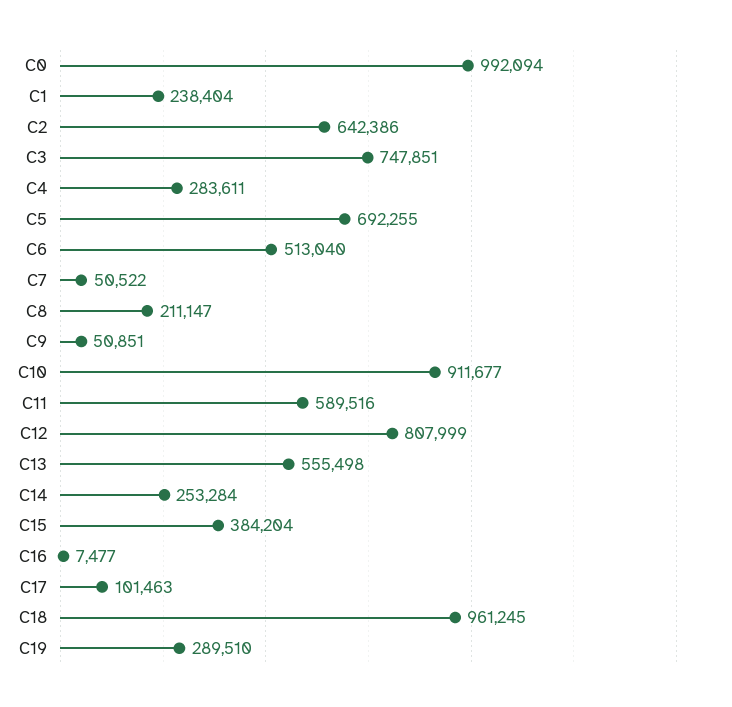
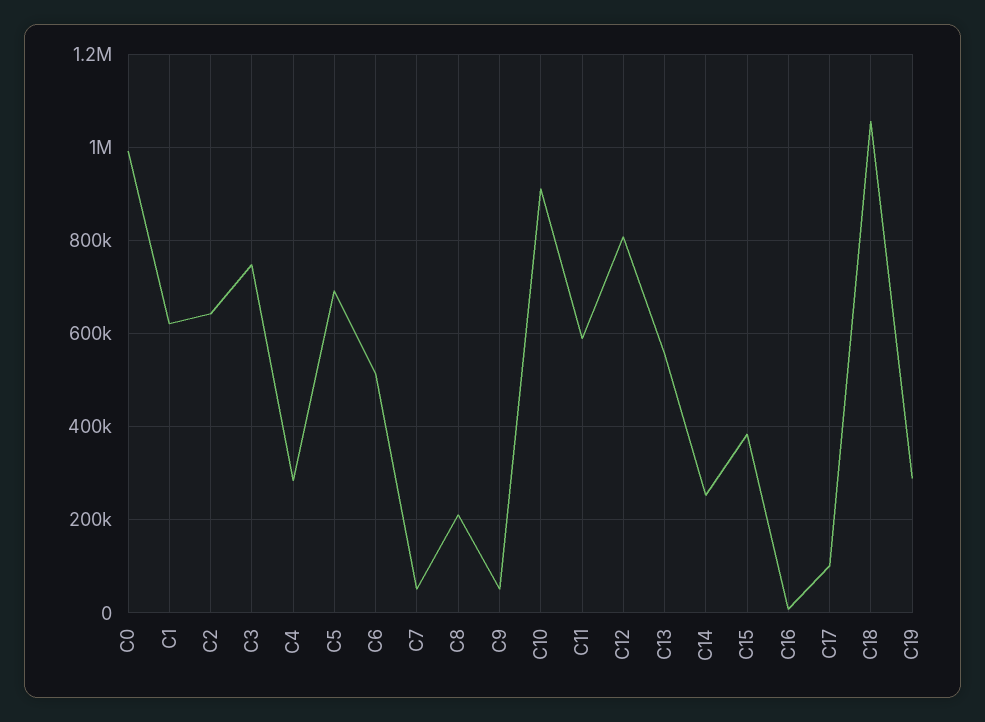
  {
    "C0": 992094,
-   "C1": 238404,
+   "C1": 620000,
    "C2": 642386,
    "C3": 747851,
    "C4": 283611,
    "C5": 692255,
    "C6": 513040,
    "C7": 50522,
    "C8": 211147,
    "C9": 50851,
    "C10": 911677,
    "C11": 589516,
    "C12": 807999,
    "C13": 555498,
    "C14": 253284,
    "C15": 384204,
    "C16": 7477,
    "C17": 101463,
-   "C18": 961245,
+   "C18": 1060000,
    "C19": 289510
  }

